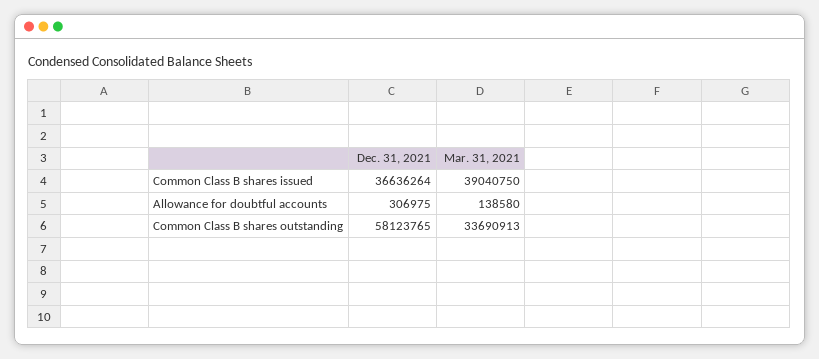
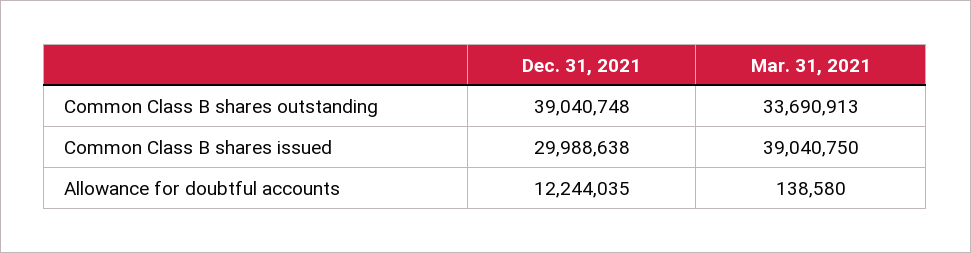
  {
    "Dec. 31, 2021": {
-     "Common Class B shares issued": 36636264,
+     "Common Class B shares issued": 29988638,
-     "Allowance for doubtful accounts": 306975,
+     "Allowance for doubtful accounts": 12244035,
-     "Common Class B shares outstanding": 58123765
+     "Common Class B shares outstanding": 39040748
    },
    "Mar. 31, 2021": {
      "Common Class B shares issued": 39040750,
      "Allowance for doubtful accounts": 138580,
      "Common Class B shares outstanding": 33690913
    }
  }

